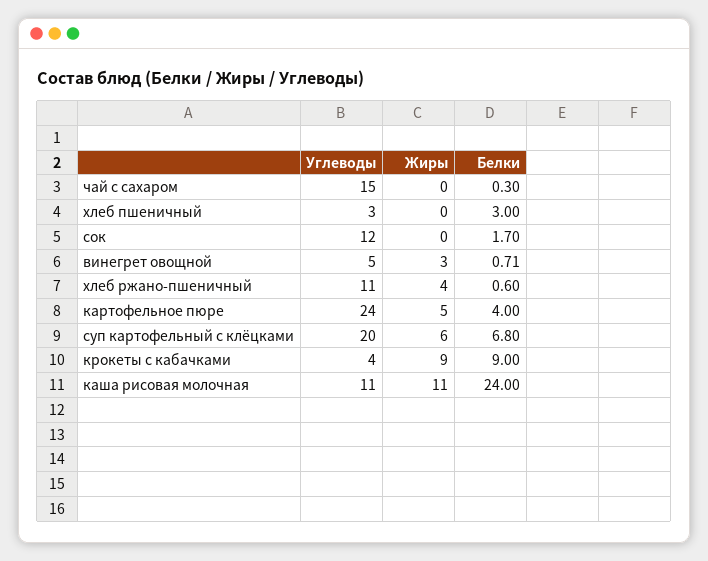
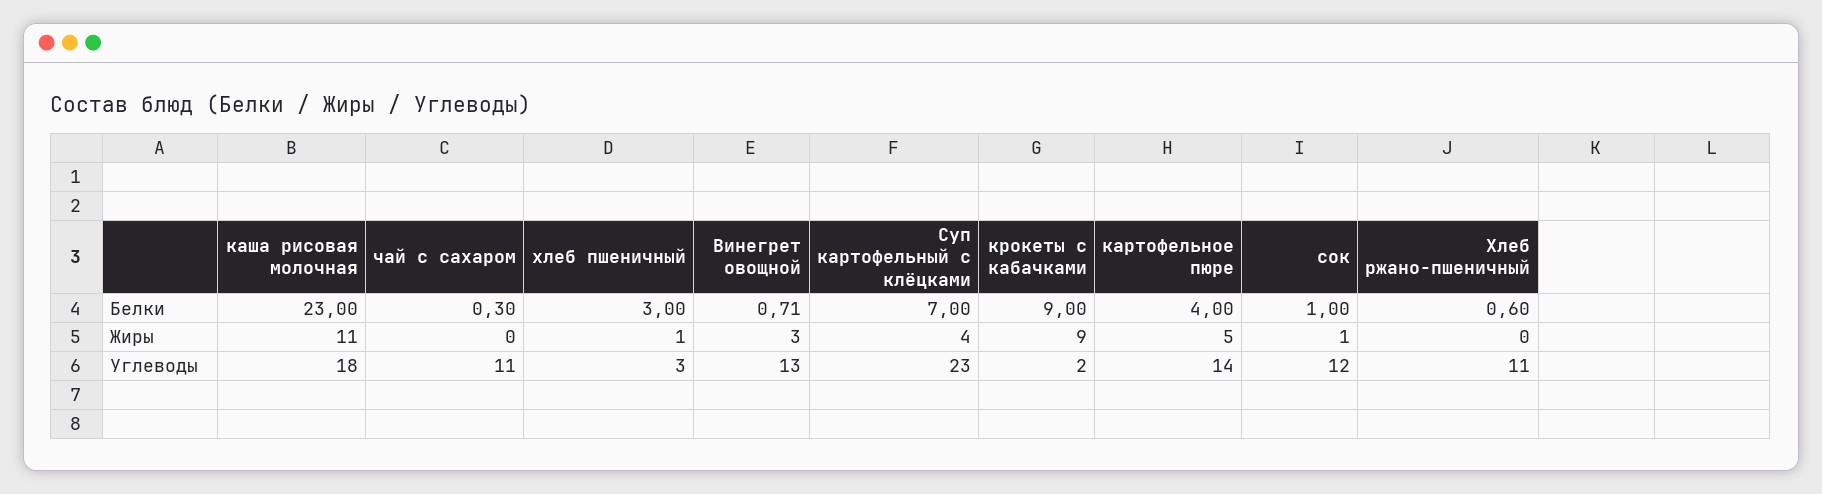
  {
    "Углеводы": {
-     "чай с сахаром": 15,
+     "чай с сахаром": 11,
      "хлеб пшеничный": 3,
      "сок": 12,
-     "винегрет овощной": 5,
+     "винегрет овощной": 13,
      "хлеб ржано-пшеничный": 11,
-     "картофельное пюре": 24,
+     "картофельное пюре": 14,
-     "суп картофельный с клёцками": 20,
+     "суп картофельный с клёцками": 23,
-     "крокеты с кабачками": 4,
+     "крокеты с кабачками": 2,
-     "каша рисовая молочная": 11
+     "каша рисовая молочная": 18
    },
    "Жиры": {
      "чай с сахаром": 0,
-     "хлеб пшеничный": 0,
+     "хлеб пшеничный": 1,
-     "сок": 0,
+     "сок": 1,
      "винегрет овощной": 3,
-     "хлеб ржано-пшеничный": 4,
+     "хлеб ржано-пшеничный": 0,
      "картофельное пюре": 5,
-     "суп картофельный с клёцками": 6,
+     "суп картофельный с клёцками": 4,
      "крокеты с кабачками": 9,
      "каша рисовая молочная": 11
    },
    "Белки": {
      "чай с сахаром": 0.3,
      "хлеб пшеничный": 3,
-     "сок": 1.7,
+     "сок": 1,
      "винегрет овощной": 0.71,
      "хлеб ржано-пшеничный": 0.6,
      "картофельное пюре": 4,
-     "суп картофельный с клёцками": 6.8,
+     "суп картофельный с клёцками": 7,
      "крокеты с кабачками": 9,
-     "каша рисовая молочная": 24
+     "каша рисовая молочная": 23
    }
  }

